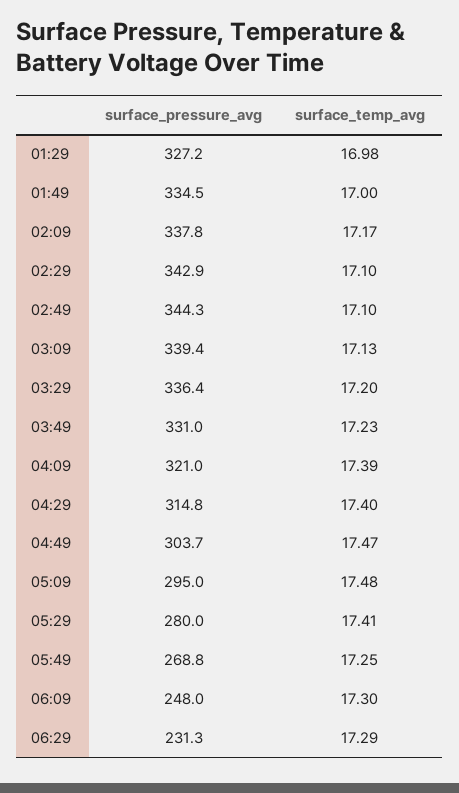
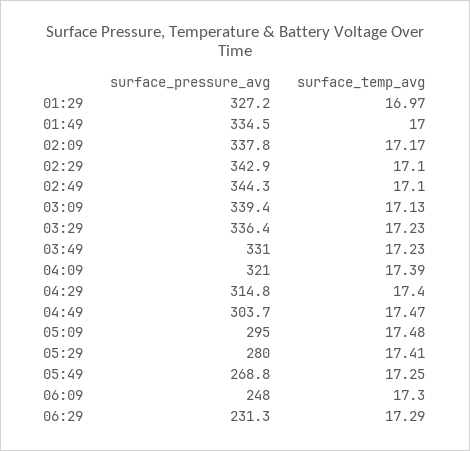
  {
    "surface_pressure_avg": {
      "01:29": 327.2,
      "01:49": 334.5,
      "02:09": 337.8,
      "02:29": 342.9,
      "02:49": 344.3,
      "03:09": 339.4,
      "03:29": 336.4,
      "03:49": 331,
      "04:09": 321,
      "04:29": 314.8,
      "04:49": 303.7,
      "05:09": 295,
      "05:29": 280,
      "05:49": 268.8,
      "06:09": 248,
      "06:29": 231.3
    },
    "surface_temp_avg": {
-     "01:29": 16.98,
+     "01:29": 16.97,
      "01:49": 17,
      "02:09": 17.17,
      "02:29": 17.1,
      "02:49": 17.1,
      "03:09": 17.13,
-     "03:29": 17.2,
+     "03:29": 17.23,
      "03:49": 17.23,
      "04:09": 17.39,
      "04:29": 17.4,
      "04:49": 17.47,
      "05:09": 17.48,
      "05:29": 17.41,
      "05:49": 17.25,
      "06:09": 17.3,
      "06:29": 17.29
    }
  }

